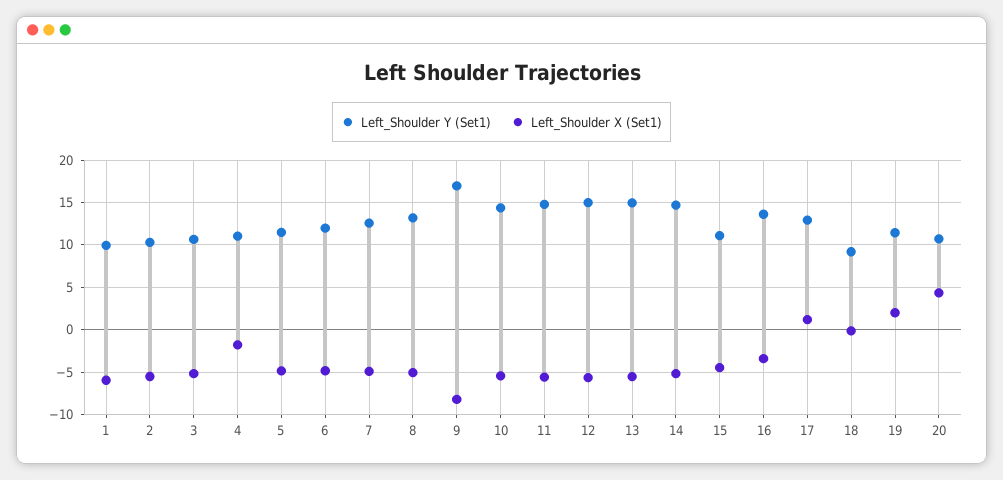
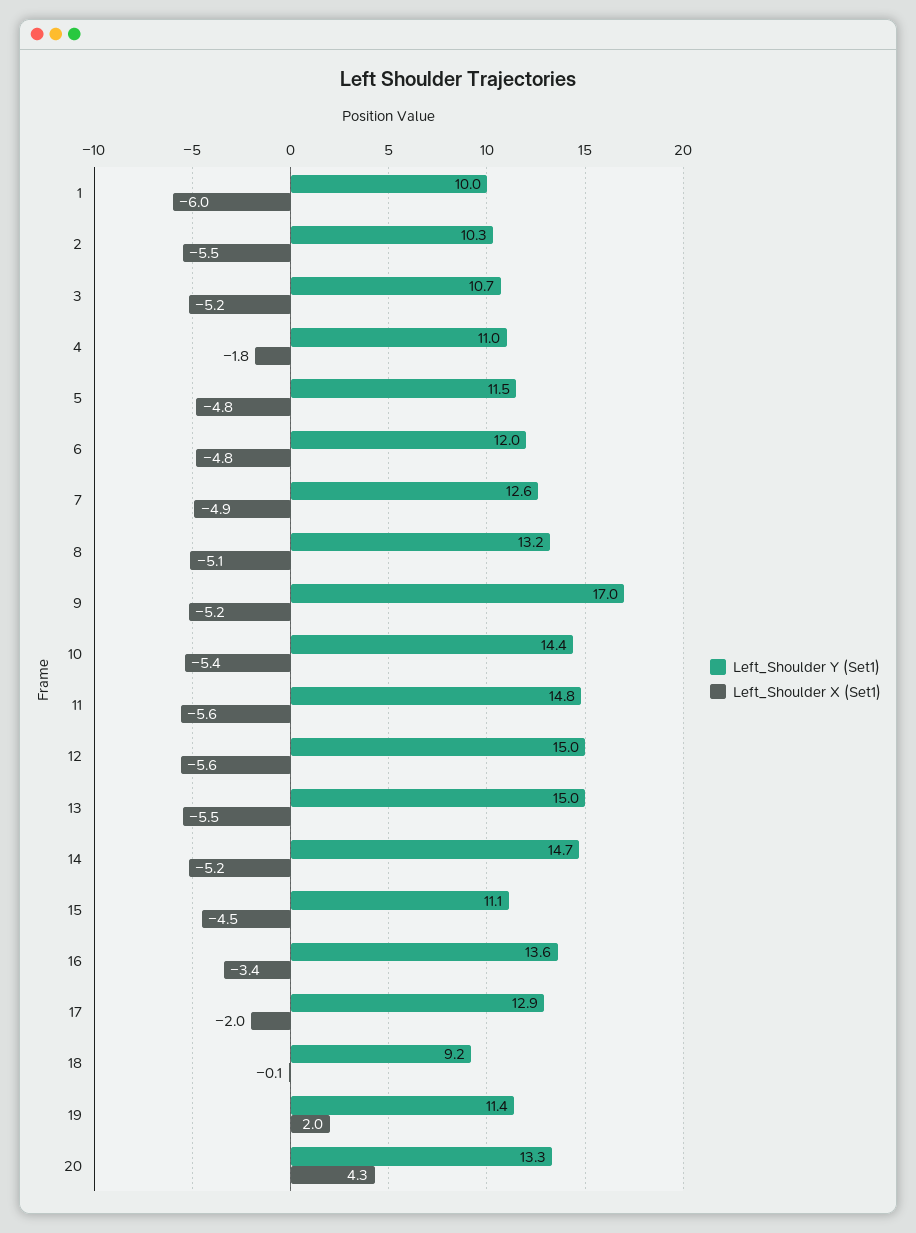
  {
    "Left_Shoulder Y (Set1)": {
      "1": 10,
      "2": 10.3,
      "3": 10.7,
      "4": 11,
      "5": 11.5,
      "6": 12,
      "7": 12.6,
      "8": 13.2,
      "9": 17,
      "10": 14.4,
      "11": 14.8,
      "12": 15,
      "13": 15,
      "14": 14.7,
      "15": 11.1,
      "16": 13.6,
      "17": 12.9,
      "18": 9.2,
      "19": 11.4,
-     "20": 11
+     "20": 13.3
    },
    "Left_Shoulder X (Set1)": {
      "1": -6,
      "2": -5.5,
      "3": -5.2,
      "4": -1.8,
      "5": -4.8,
      "6": -4.8,
      "7": -4.9,
      "8": -5.1,
-     "9": -8,
+     "9": -5.2,
      "10": -5.4,
      "11": -5.6,
      "12": -5.6,
      "13": -5.5,
      "14": -5.2,
      "15": -4.5,
      "16": -3.4,
-     "17": 1,
+     "17": -2,
      "18": -0.1,
      "19": 2,
      "20": 4.3
    }
  }

